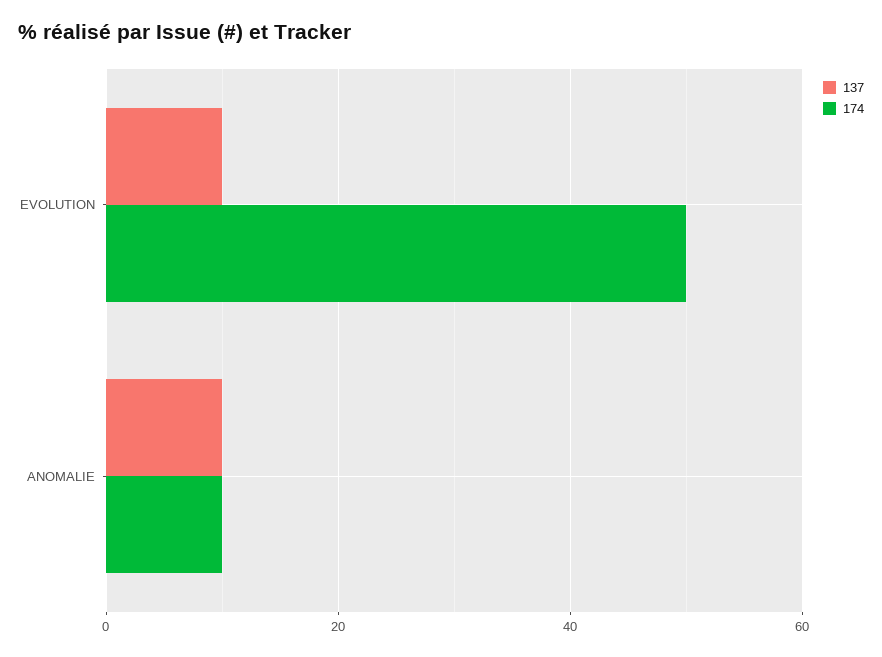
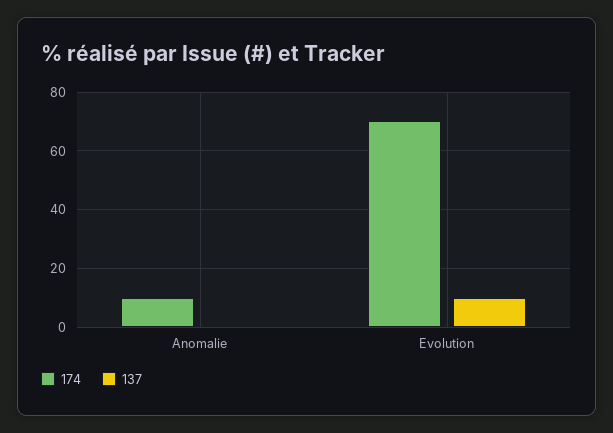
  {
    "137": {
      "EVOLUTION": 10,
-     "ANOMALIE": 10
+     "ANOMALIE": 0
    },
    "174": {
-     "EVOLUTION": 50,
+     "EVOLUTION": 70,
      "ANOMALIE": 10
    }
  }

